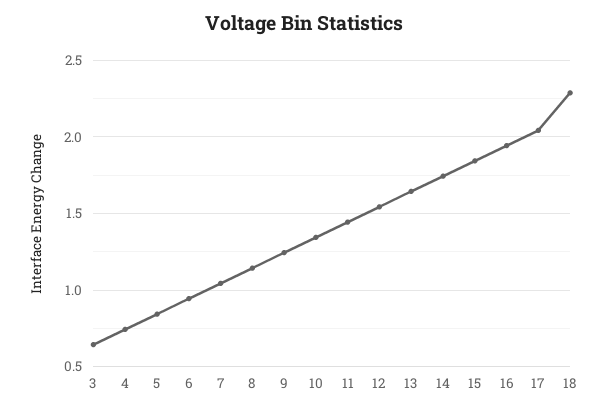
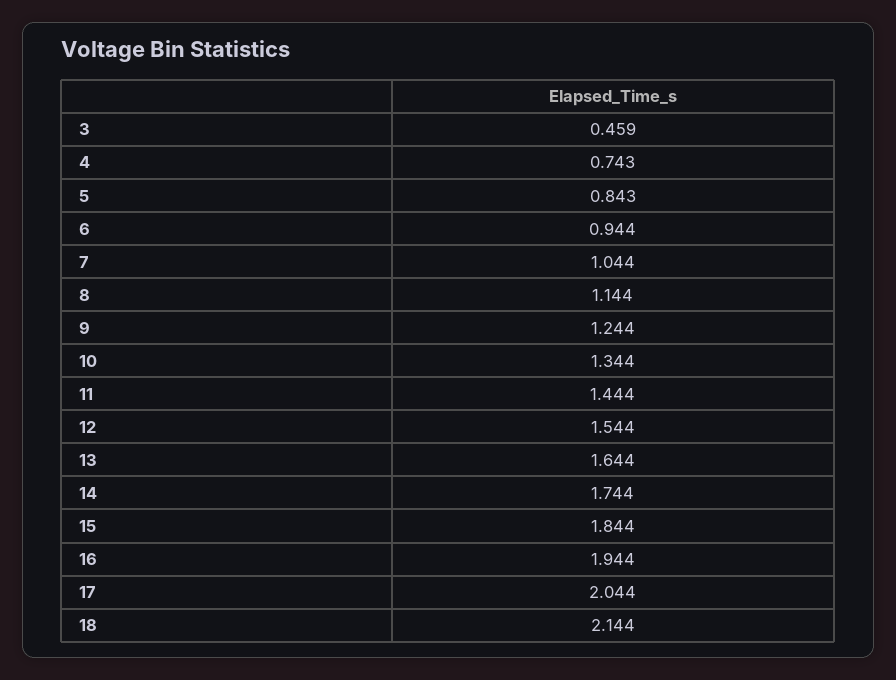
  {
-   "3": 0.65,
+   "3": 0.459,
    "4": 0.743,
    "5": 0.843,
    "6": 0.944,
    "7": 1.044,
    "8": 1.144,
    "9": 1.244,
    "10": 1.344,
    "11": 1.444,
    "12": 1.544,
    "13": 1.644,
    "14": 1.744,
    "15": 1.844,
    "16": 1.944,
    "17": 2.044,
-   "18": 2.3
+   "18": 2.144
  }

